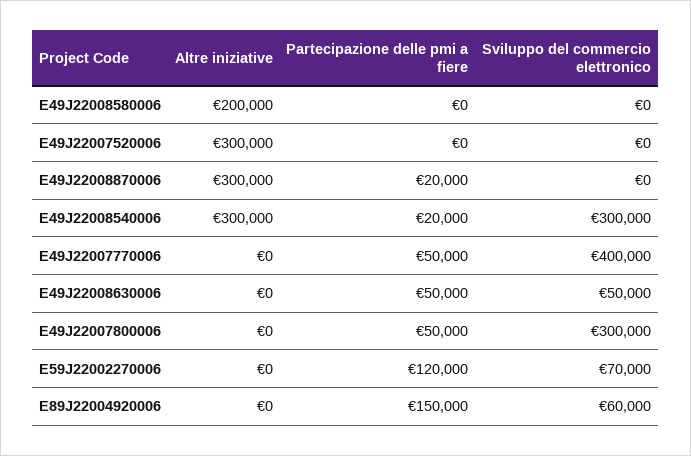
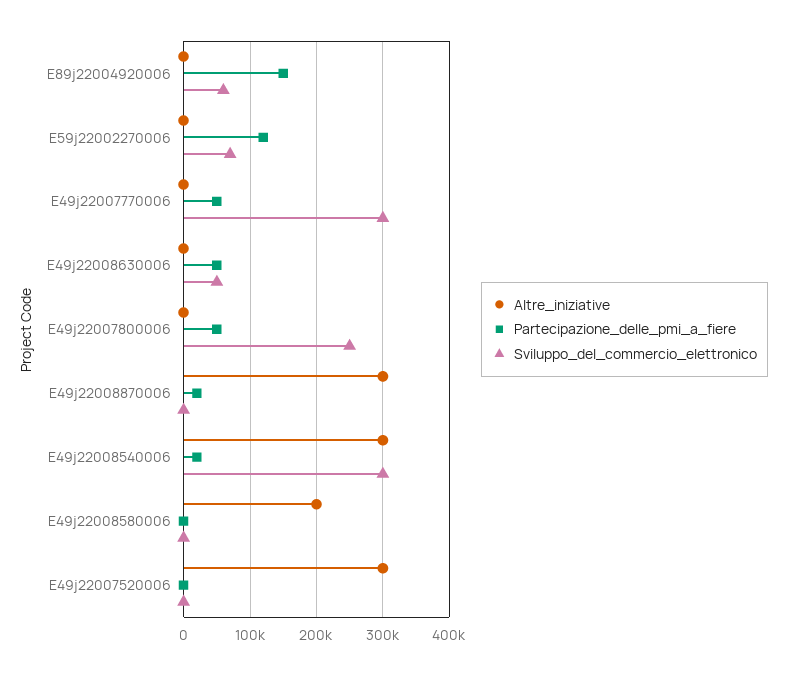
  {
    "Altre iniziative": {
      "E49J22008580006": 200000,
      "E49J22007520006": 300000,
      "E49J22008870006": 300000,
      "E49J22008540006": 300000,
      "E49J22007770006": 0,
      "E49J22008630006": 0,
      "E49J22007800006": 0,
      "E59J22002270006": 0,
      "E89J22004920006": 0
    },
    "Partecipazione delle pmi a fiere": {
      "E49J22008580006": 0,
      "E49J22007520006": 0,
      "E49J22008870006": 20000,
      "E49J22008540006": 20000,
      "E49J22007770006": 50000,
      "E49J22008630006": 50000,
      "E49J22007800006": 50000,
      "E59J22002270006": 120000,
      "E89J22004920006": 150000
    },
    "Sviluppo del commercio elettronico": {
      "E49J22008580006": 0,
      "E49J22007520006": 0,
      "E49J22008870006": 0,
      "E49J22008540006": 300000,
-     "E49J22007770006": 400000,
+     "E49J22007770006": 300000,
      "E49J22008630006": 50000,
-     "E49J22007800006": 300000,
+     "E49J22007800006": 250000,
      "E59J22002270006": 70000,
      "E89J22004920006": 60000
    }
  }

